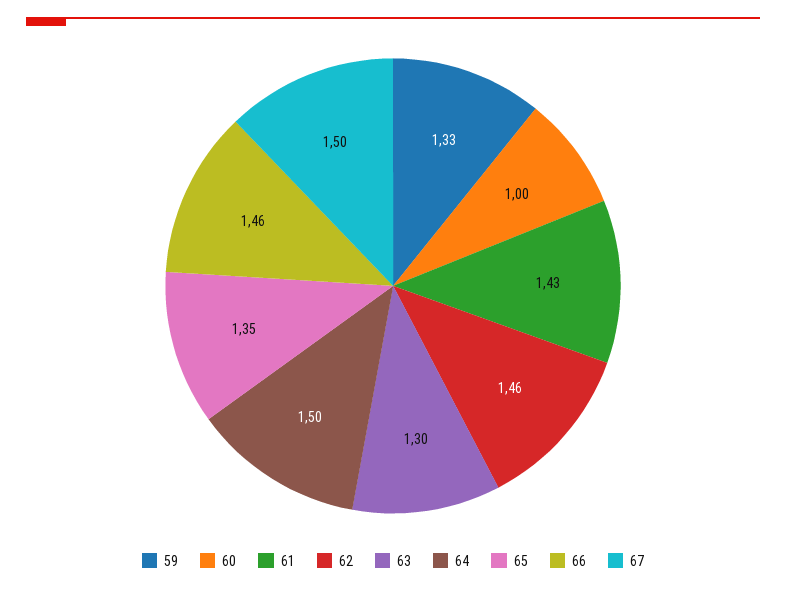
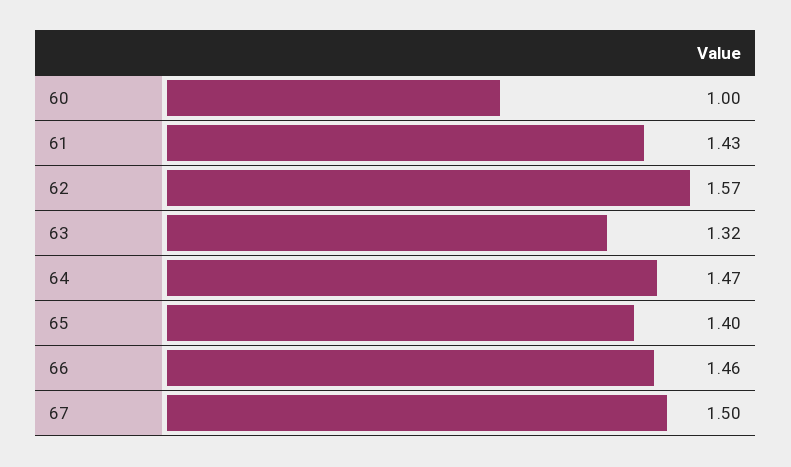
  {
-   "59": 1.33,
    "60": 1,
    "61": 1.43,
-   "62": 1.46,
+   "62": 1.57,
-   "63": 1.3,
+   "63": 1.32,
-   "64": 1.5,
+   "64": 1.47,
-   "65": 1.35,
+   "65": 1.4,
    "66": 1.46,
    "67": 1.5
  }

